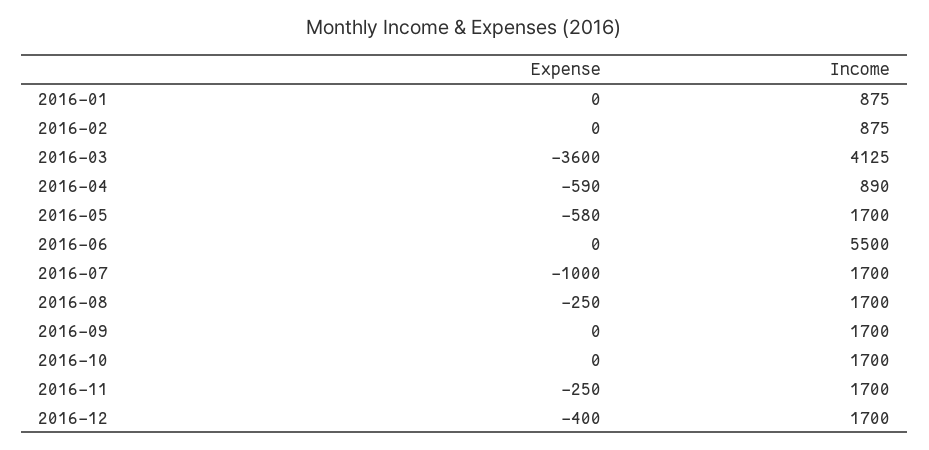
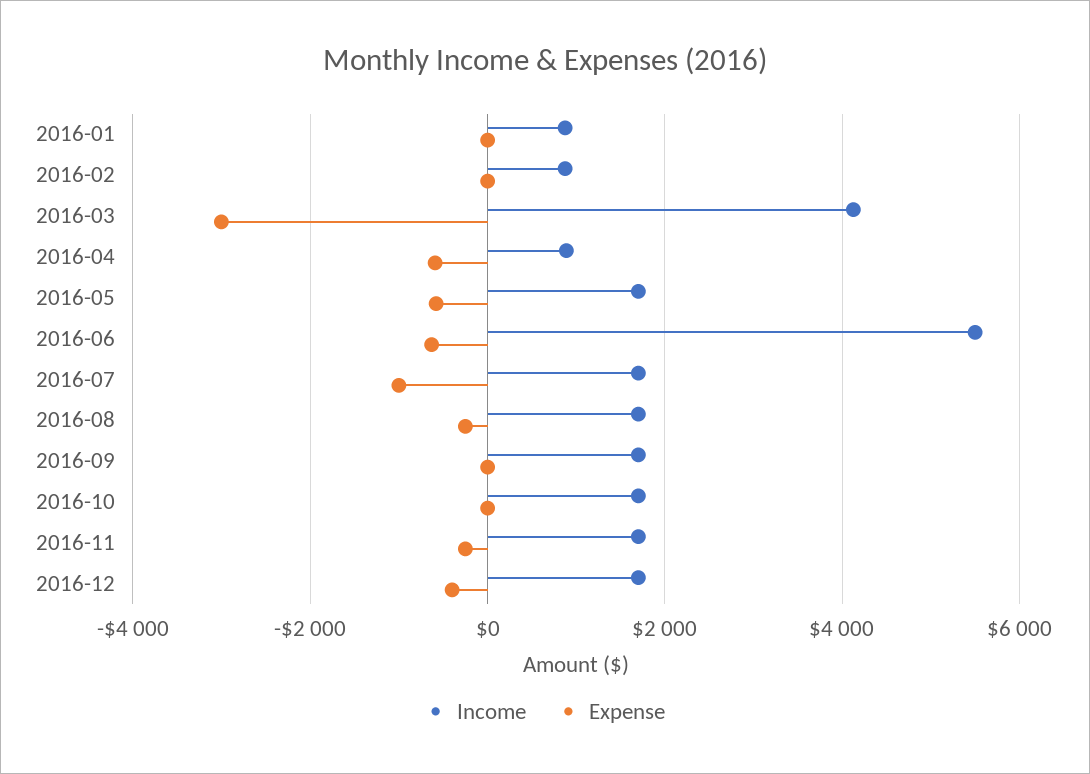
  {
    "Expense": {
      "2016-01": 0,
      "2016-02": 0,
-     "2016-03": -3600,
+     "2016-03": -3000,
      "2016-04": -590,
      "2016-05": -580,
-     "2016-06": 0,
+     "2016-06": -600,
      "2016-07": -1000,
      "2016-08": -250,
      "2016-09": 0,
      "2016-10": 0,
      "2016-11": -250,
      "2016-12": -400
    },
    "Income": {
      "2016-01": 875,
      "2016-02": 875,
      "2016-03": 4125,
      "2016-04": 890,
      "2016-05": 1700,
      "2016-06": 5500,
      "2016-07": 1700,
      "2016-08": 1700,
      "2016-09": 1700,
      "2016-10": 1700,
      "2016-11": 1700,
      "2016-12": 1700
    }
  }

